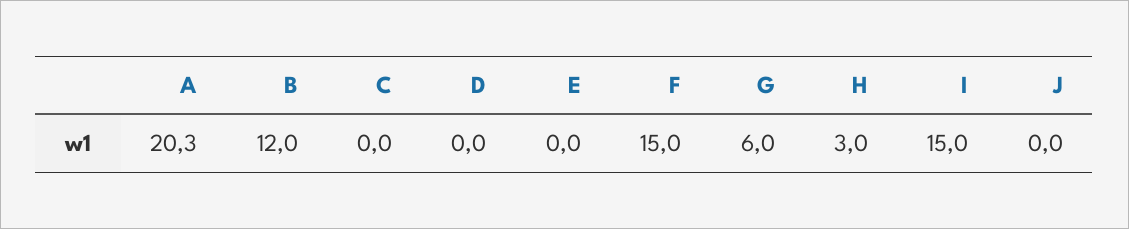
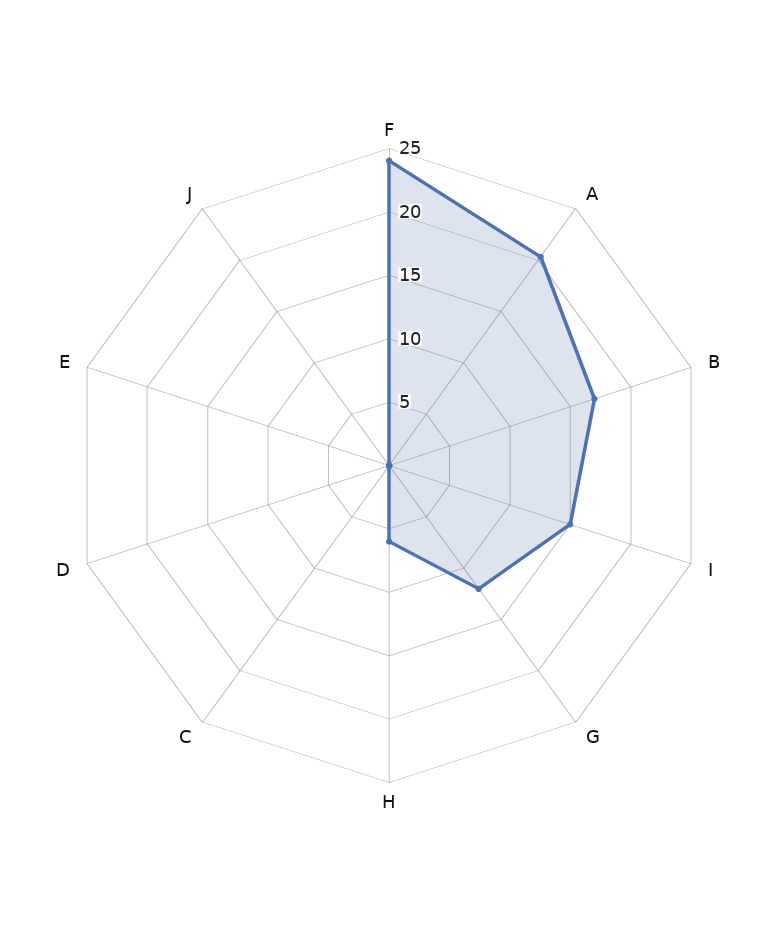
  {
    "A": 20.3,
-   "B": 12,
+   "B": 17,
    "C": 0,
    "D": 0,
    "E": 0,
-   "F": 15,
+   "F": 24,
-   "G": 6,
+   "G": 12,
-   "H": 3,
+   "H": 6,
    "I": 15,
    "J": 0
  }

